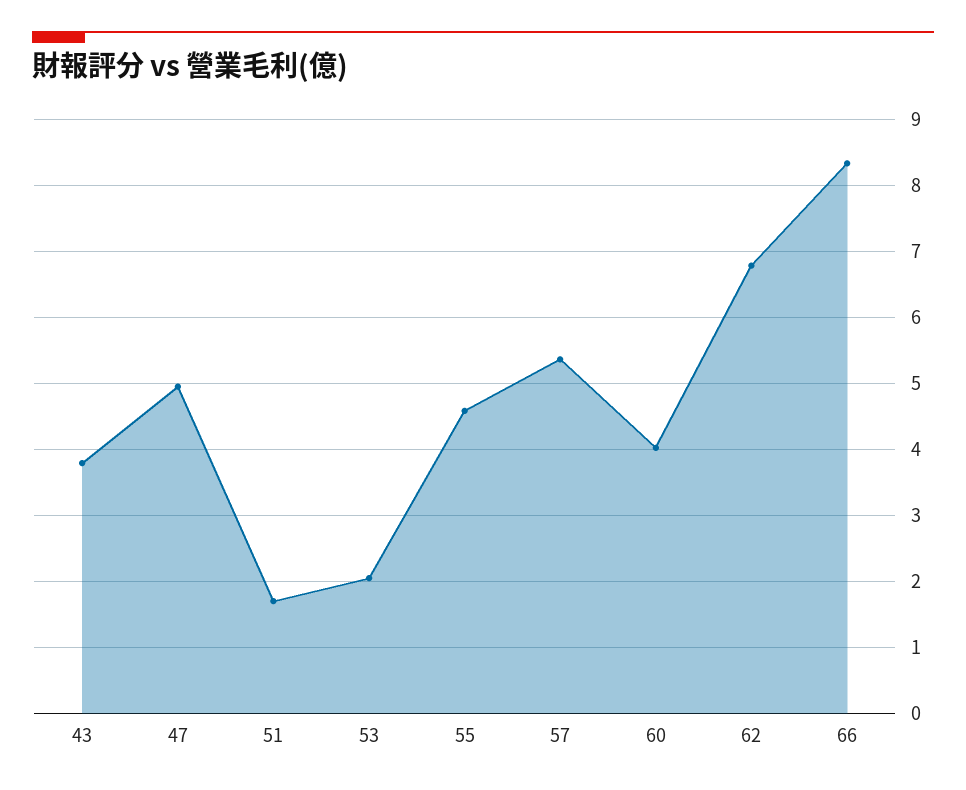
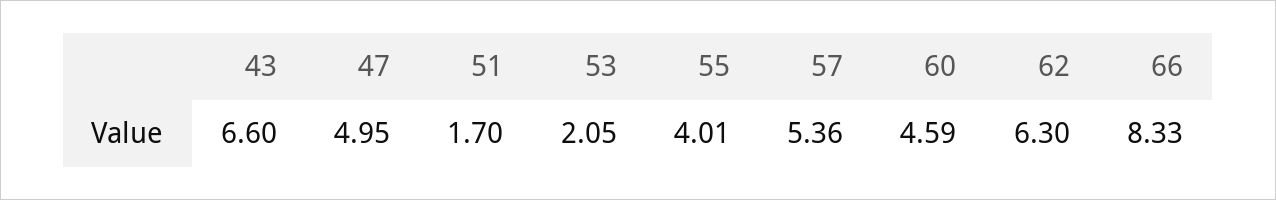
  {
-   "43": 3.8,
+   "43": 6.6,
    "47": 4.95,
    "51": 1.7,
    "53": 2.05,
-   "55": 4.6,
+   "55": 4.01,
    "57": 5.36,
-   "60": 4,
+   "60": 4.59,
-   "62": 6.8,
+   "62": 6.3,
    "66": 8.33
  }

